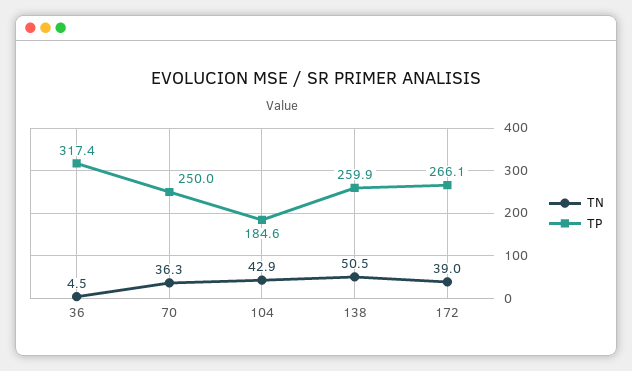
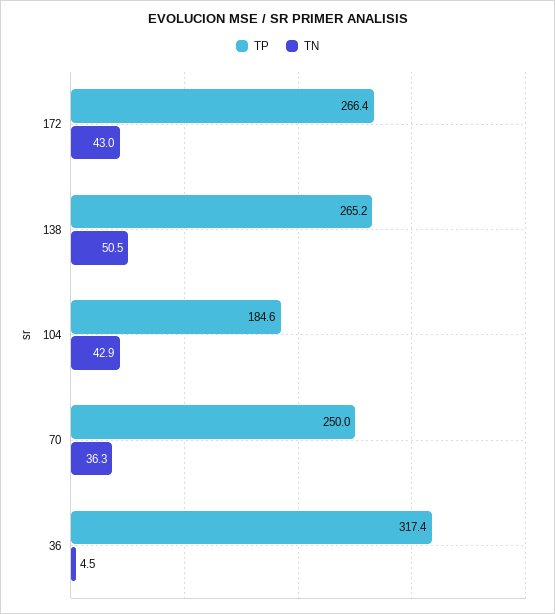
  {
    "TN": {
      "36": 4.5,
      "70": 36.3,
      "104": 42.9,
      "138": 50.5,
-     "172": 39
+     "172": 43
    },
    "TP": {
      "36": 317.4,
      "70": 250,
      "104": 184.6,
-     "138": 259.9,
+     "138": 265.2,
-     "172": 266.1
+     "172": 266.4
    }
  }

